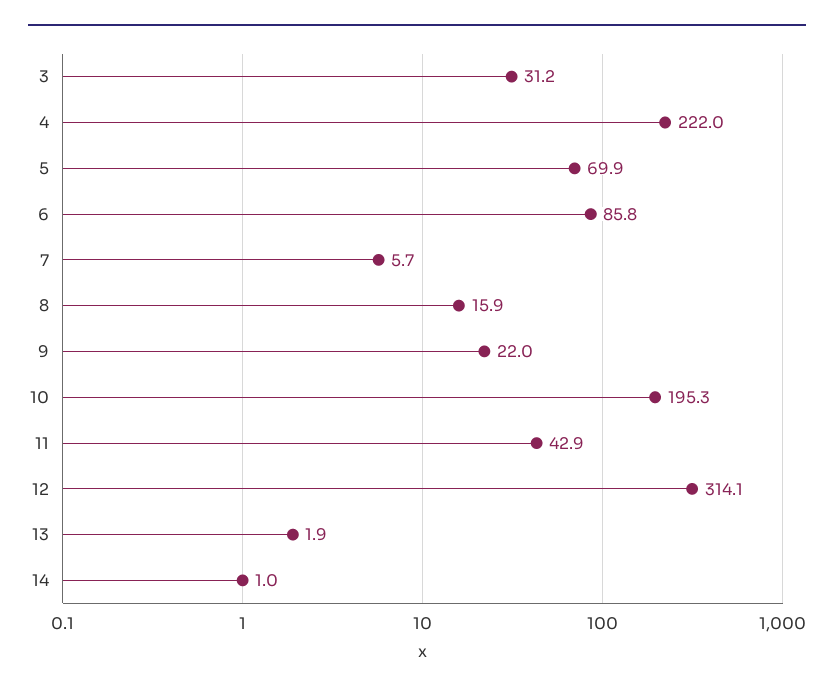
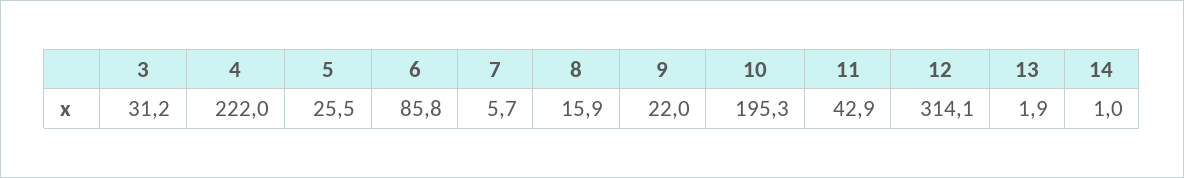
  {
    "3": 31.2,
    "4": 222,
-   "5": 69.9,
+   "5": 25.5,
    "6": 85.8,
    "7": 5.7,
    "8": 15.9,
    "9": 22,
    "10": 195.3,
    "11": 42.9,
    "12": 314.1,
    "13": 1.9,
    "14": 1
  }

